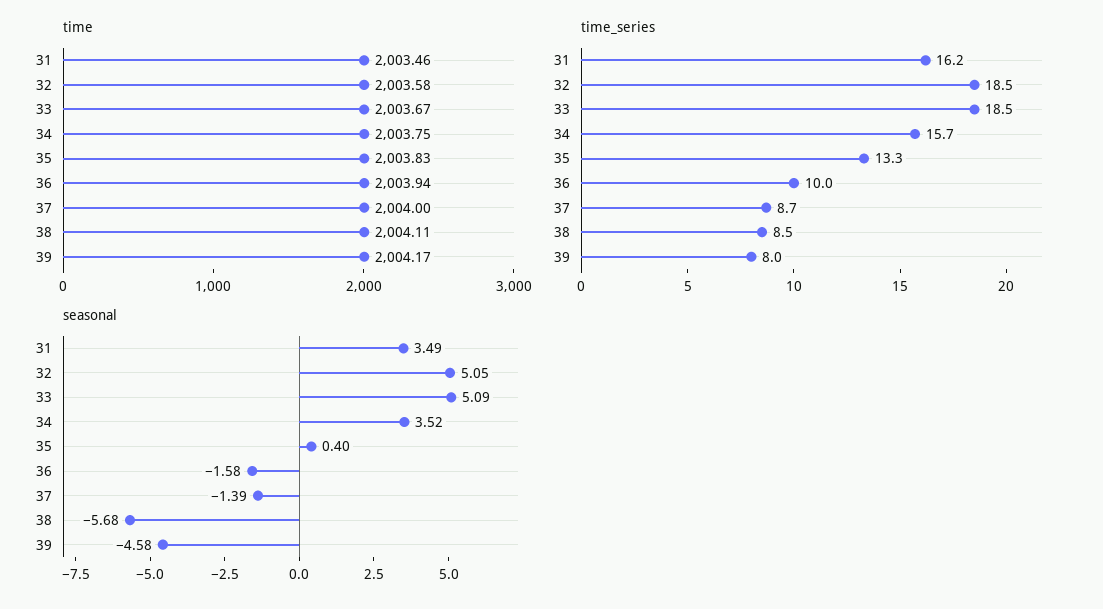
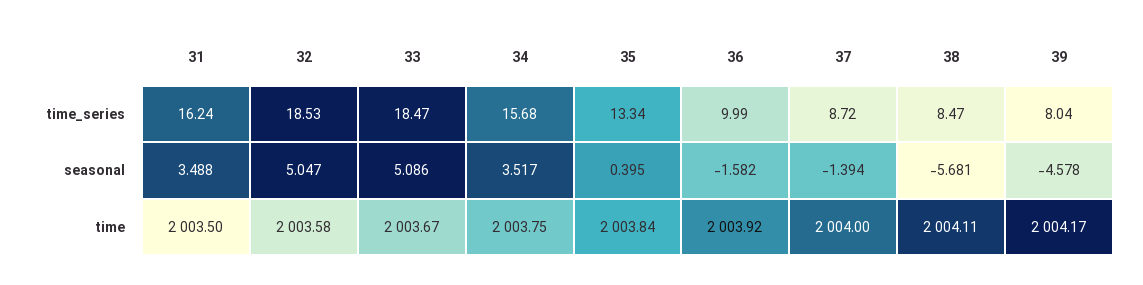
  {
    "time": {
-     "31": 2003.46,
+     "31": 2003.5,
      "32": 2003.58,
      "33": 2003.67,
      "34": 2003.75,
-     "35": 2003.83,
+     "35": 2003.84,
-     "36": 2003.94,
+     "36": 2003.92,
      "37": 2004,
      "38": 2004.11,
      "39": 2004.17
    },
    "time_series": {
      "31": 16.24,
      "32": 18.53,
      "33": 18.47,
      "34": 15.68,
      "35": 13.34,
      "36": 9.99,
      "37": 8.72,
      "38": 8.47,
      "39": 8.04
    },
    "seasonal": {
      "31": 3.488,
      "32": 5.047,
      "33": 5.086,
      "34": 3.517,
      "35": 0.395,
      "36": -1.582,
      "37": -1.394,
      "38": -5.681,
      "39": -4.578
    }
  }

